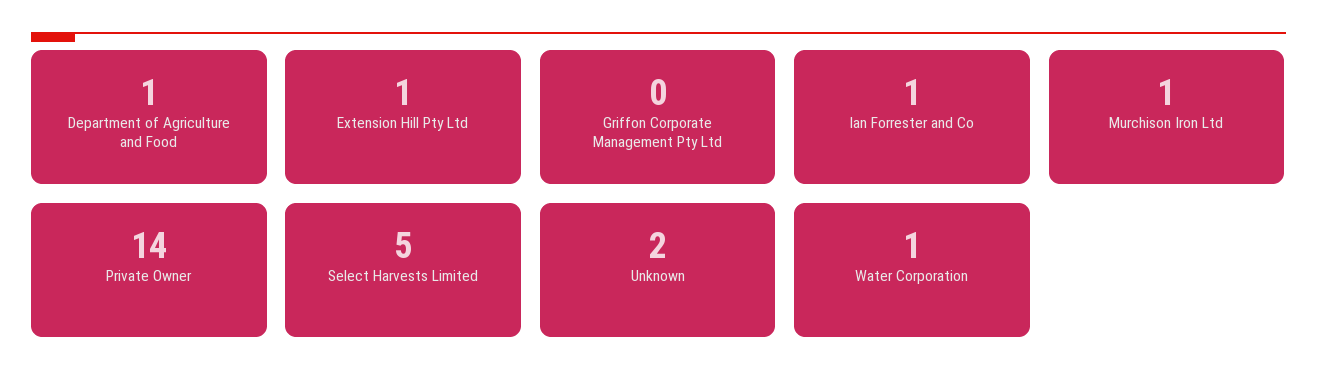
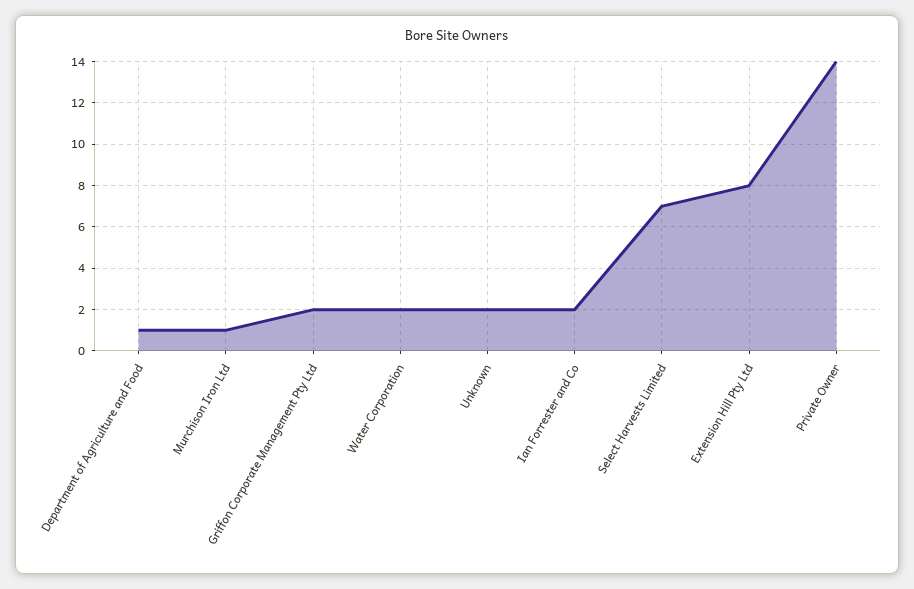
  {
    "Department of Agriculture and Food": 1,
-   "Extension Hill Pty Ltd": 1,
+   "Extension Hill Pty Ltd": 8,
-   "Griffon Corporate Management Pty Ltd": 0,
+   "Griffon Corporate Management Pty Ltd": 2,
-   "Ian Forrester and Co": 1,
+   "Ian Forrester and Co": 2,
    "Murchison Iron Ltd": 1,
    "Private Owner": 14,
-   "Select Harvests Limited": 5,
+   "Select Harvests Limited": 7,
    "Unknown": 2,
-   "Water Corporation": 1
+   "Water Corporation": 2
  }

